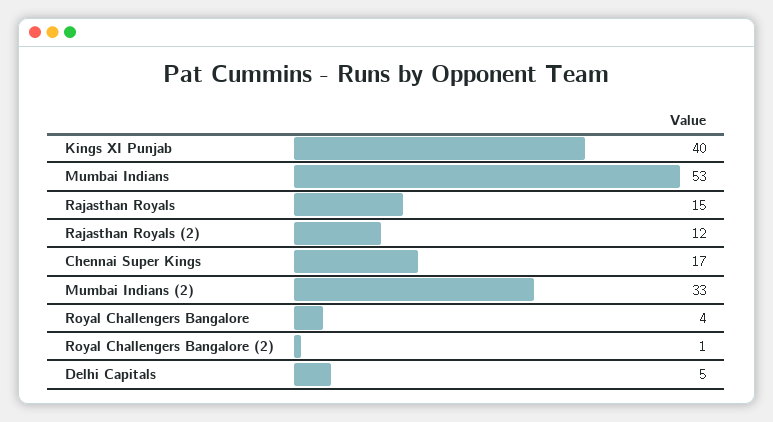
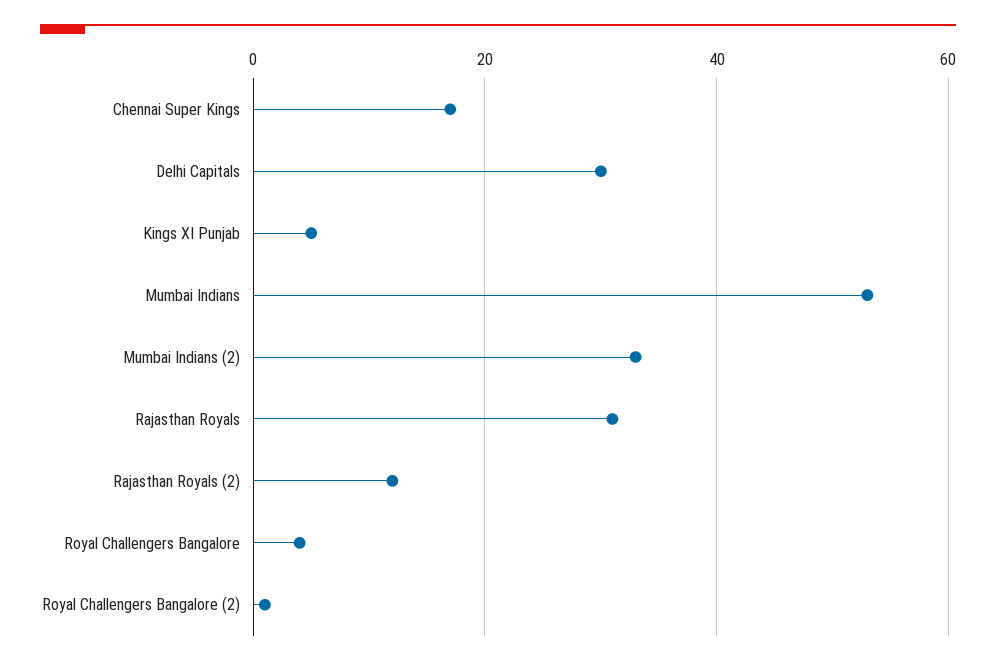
  {
-   "Kings XI Punjab": 40,
+   "Kings XI Punjab": 5,
    "Mumbai Indians": 53,
-   "Rajasthan Royals": 15,
+   "Rajasthan Royals": 30,
    "Rajasthan Royals (2)": 12,
    "Chennai Super Kings": 17,
    "Mumbai Indians (2)": 33,
    "Royal Challengers Bangalore": 4,
    "Royal Challengers Bangalore (2)": 1,
-   "Delhi Capitals": 5
+   "Delhi Capitals": 30
  }

